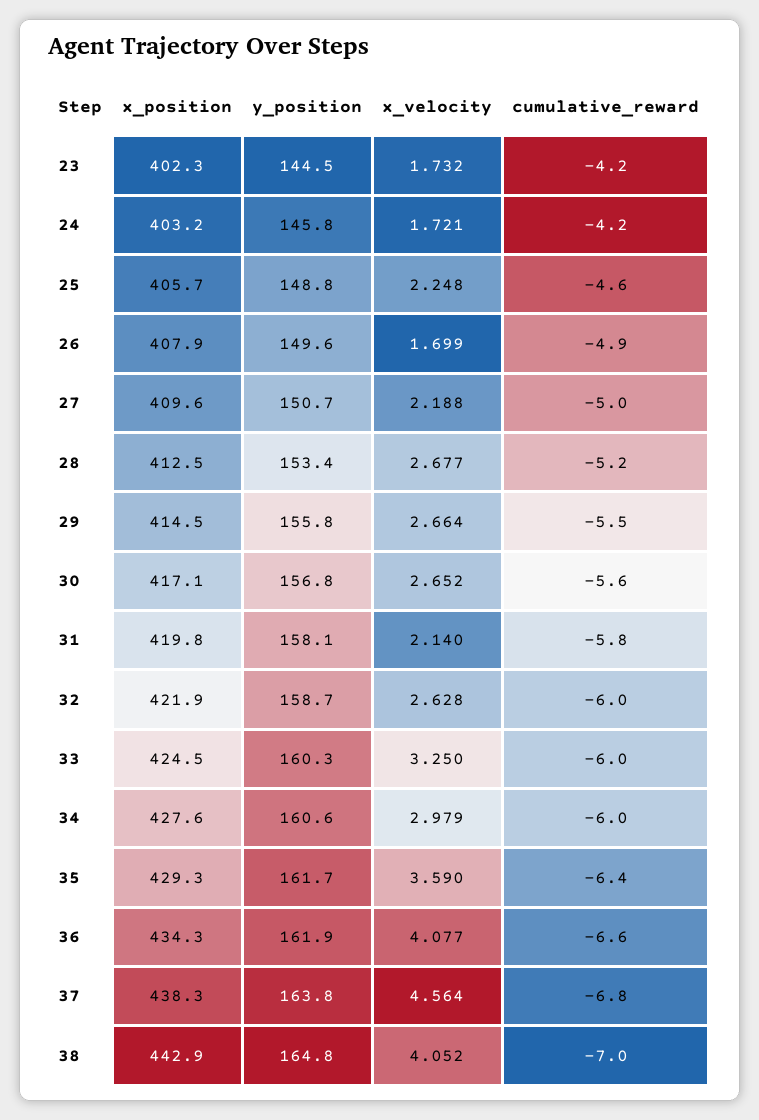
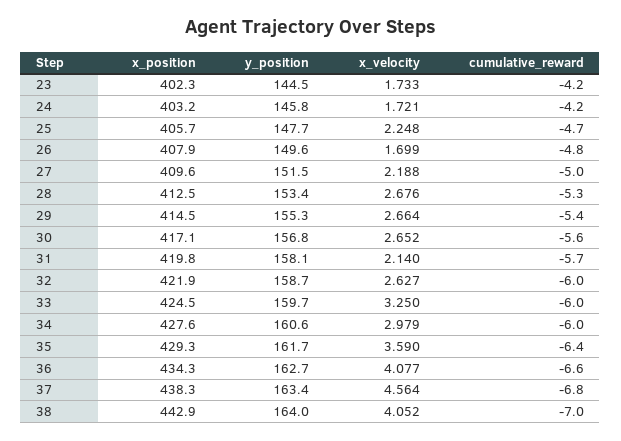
  {
    "x_position": {
      "23": 402.3,
      "24": 403.2,
      "25": 405.7,
      "26": 407.9,
      "27": 409.6,
      "28": 412.5,
      "29": 414.5,
      "30": 417.1,
      "31": 419.8,
      "32": 421.9,
      "33": 424.5,
      "34": 427.6,
      "35": 429.3,
      "36": 434.3,
      "37": 438.3,
      "38": 442.9
    },
    "y_position": {
      "23": 144.5,
      "24": 145.8,
-     "25": 148.8,
+     "25": 147.7,
      "26": 149.6,
-     "27": 150.7,
+     "27": 151.5,
      "28": 153.4,
-     "29": 155.8,
+     "29": 155.3,
      "30": 156.8,
      "31": 158.1,
      "32": 158.7,
-     "33": 160.3,
+     "33": 159.7,
      "34": 160.6,
      "35": 161.7,
-     "36": 161.9,
+     "36": 162.7,
-     "37": 163.8,
+     "37": 163.4,
-     "38": 164.8
+     "38": 164
    },
    "x_velocity": {
-     "23": 1.732,
+     "23": 1.733,
      "24": 1.721,
      "25": 2.248,
      "26": 1.699,
      "27": 2.188,
-     "28": 2.677,
+     "28": 2.676,
      "29": 2.664,
      "30": 2.652,
      "31": 2.14,
-     "32": 2.628,
+     "32": 2.627,
      "33": 3.25,
      "34": 2.979,
      "35": 3.59,
      "36": 4.077,
      "37": 4.564,
      "38": 4.052
    },
    "cumulative_reward": {
      "23": -4.2,
      "24": -4.2,
-     "25": -4.6,
+     "25": -4.7,
-     "26": -4.9,
+     "26": -4.8,
      "27": -5,
-     "28": -5.2,
+     "28": -5.3,
-     "29": -5.5,
+     "29": -5.4,
      "30": -5.6,
-     "31": -5.8,
+     "31": -5.7,
      "32": -6,
      "33": -6,
      "34": -6,
      "35": -6.4,
      "36": -6.6,
      "37": -6.8,
      "38": -7
    }
  }

